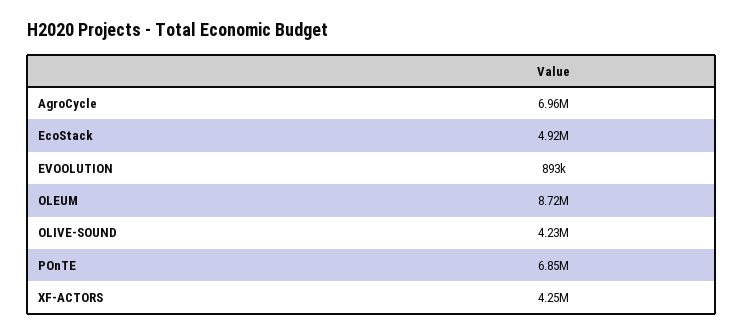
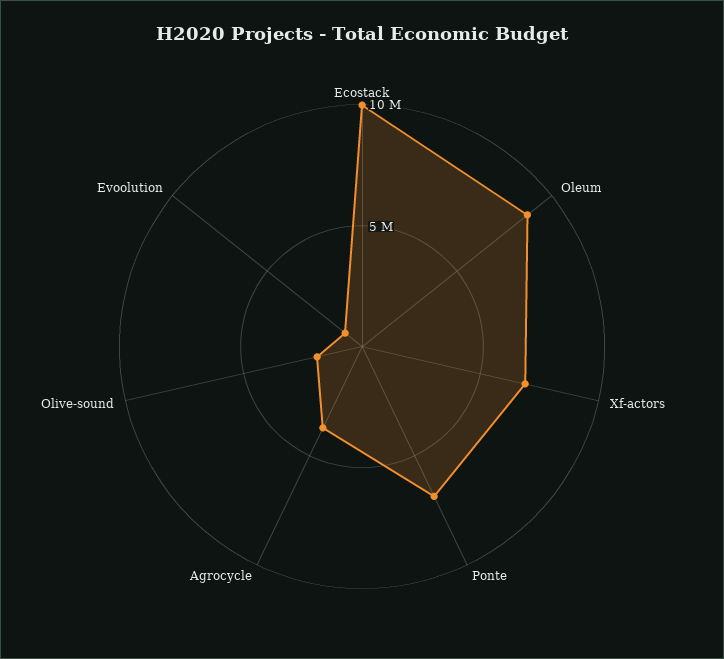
  {
-   "AgroCycle": 6960000,
+   "AgroCycle": 4000000,
-   "EcoStack": 4920000,
+   "EcoStack": 10000000,
    "EVOOLUTION": 893000,
    "OLEUM": 8720000,
-   "OLIVE-SOUND": 4230000,
+   "OLIVE-SOUND": 2000000,
    "POnTE": 6850000,
-   "XF-ACTORS": 4250000
+   "XF-ACTORS": 7000000
  }

